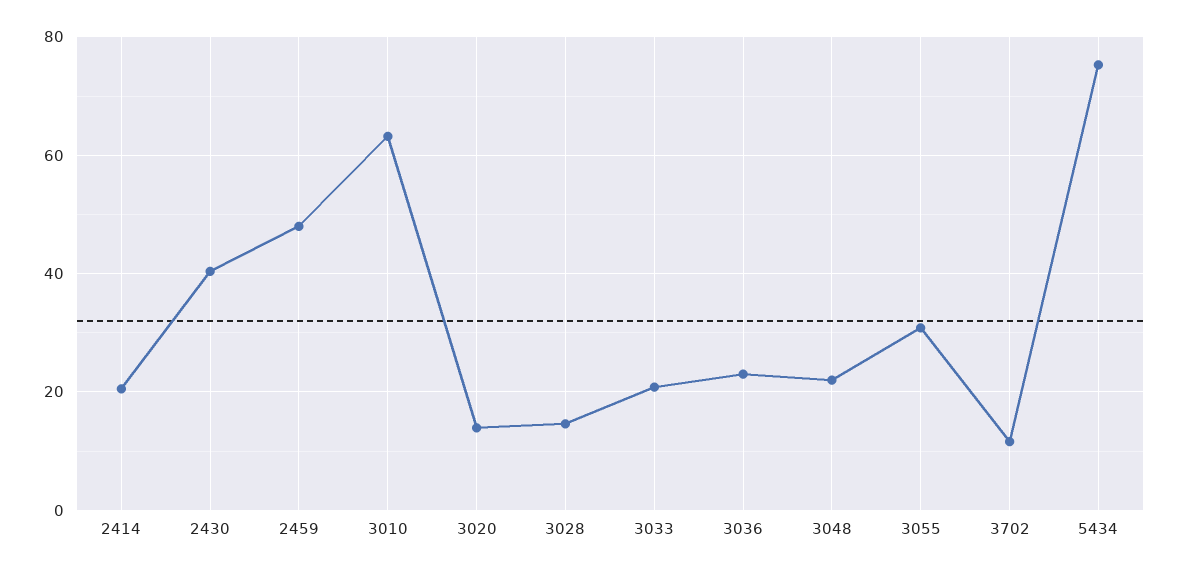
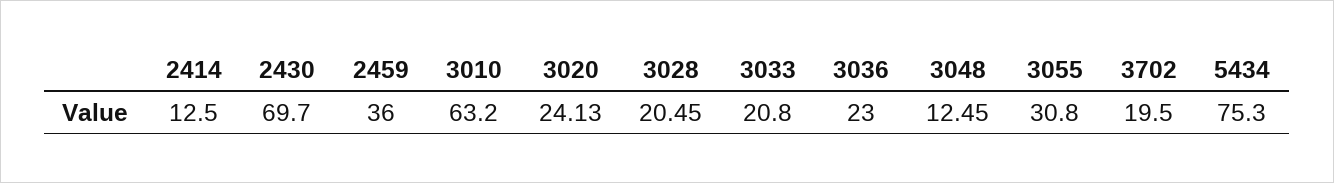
  {
-   "2414": 20,
+   "2414": 12.5,
-   "2430": 40,
+   "2430": 69.7,
-   "2459": 48,
+   "2459": 36,
    "3010": 63.2,
-   "3020": 14,
+   "3020": 24.13,
-   "3028": 14,
+   "3028": 20.45,
    "3033": 20.8,
    "3036": 23,
-   "3048": 22,
+   "3048": 12.45,
    "3055": 30.8,
-   "3702": 12,
+   "3702": 19.5,
    "5434": 75.3
  }

